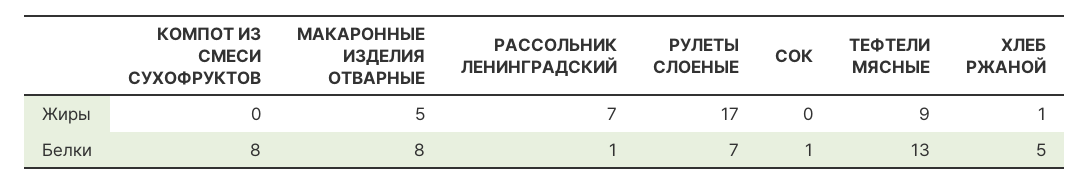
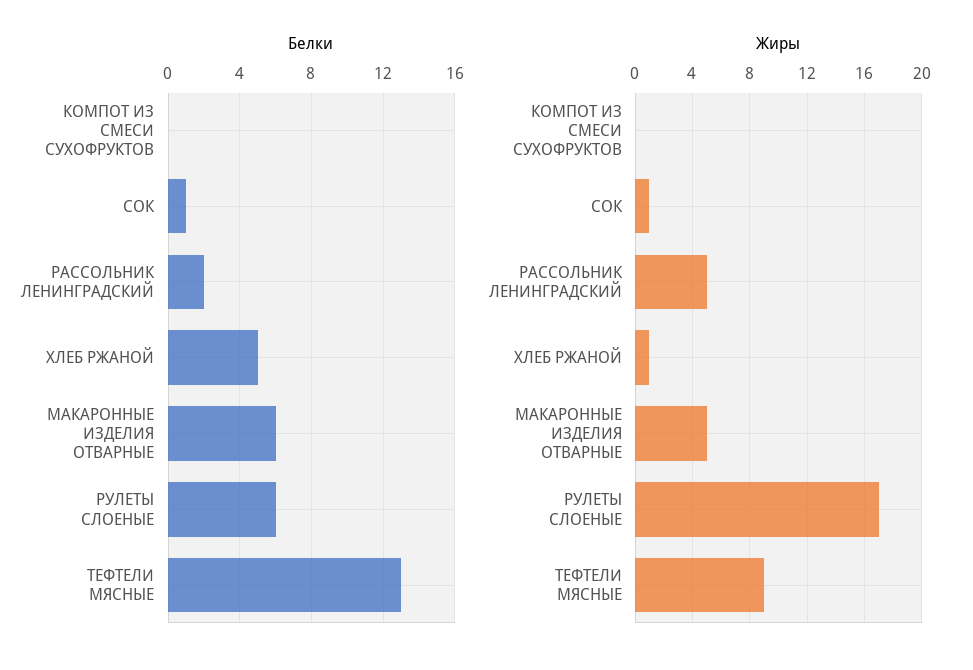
  {
    "Жиры": {
      "КОМПОТ ИЗ СМЕСИ СУХОФРУКТОВ": 0,
      "МАКАРОННЫЕ ИЗДЕЛИЯ ОТВАРНЫЕ": 5,
-     "РАССОЛЬНИК ЛЕНИНГРАДСКИЙ": 7,
+     "РАССОЛЬНИК ЛЕНИНГРАДСКИЙ": 5,
      "РУЛЕТЫ СЛОЕНЫЕ": 17,
-     "СОК": 0,
+     "СОК": 1,
      "ТЕФТЕЛИ МЯСНЫЕ": 9,
      "ХЛЕБ РЖАНОЙ": 1
    },
    "Белки": {
-     "КОМПОТ ИЗ СМЕСИ СУХОФРУКТОВ": 8,
+     "КОМПОТ ИЗ СМЕСИ СУХОФРУКТОВ": 0,
-     "МАКАРОННЫЕ ИЗДЕЛИЯ ОТВАРНЫЕ": 8,
+     "МАКАРОННЫЕ ИЗДЕЛИЯ ОТВАРНЫЕ": 6,
-     "РАССОЛЬНИК ЛЕНИНГРАДСКИЙ": 1,
+     "РАССОЛЬНИК ЛЕНИНГРАДСКИЙ": 2,
-     "РУЛЕТЫ СЛОЕНЫЕ": 7,
+     "РУЛЕТЫ СЛОЕНЫЕ": 6,
      "СОК": 1,
      "ТЕФТЕЛИ МЯСНЫЕ": 13,
      "ХЛЕБ РЖАНОЙ": 5
    }
  }

